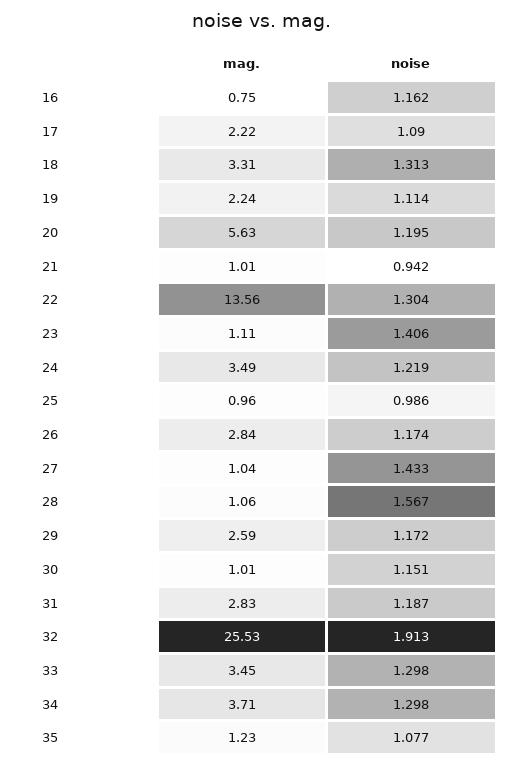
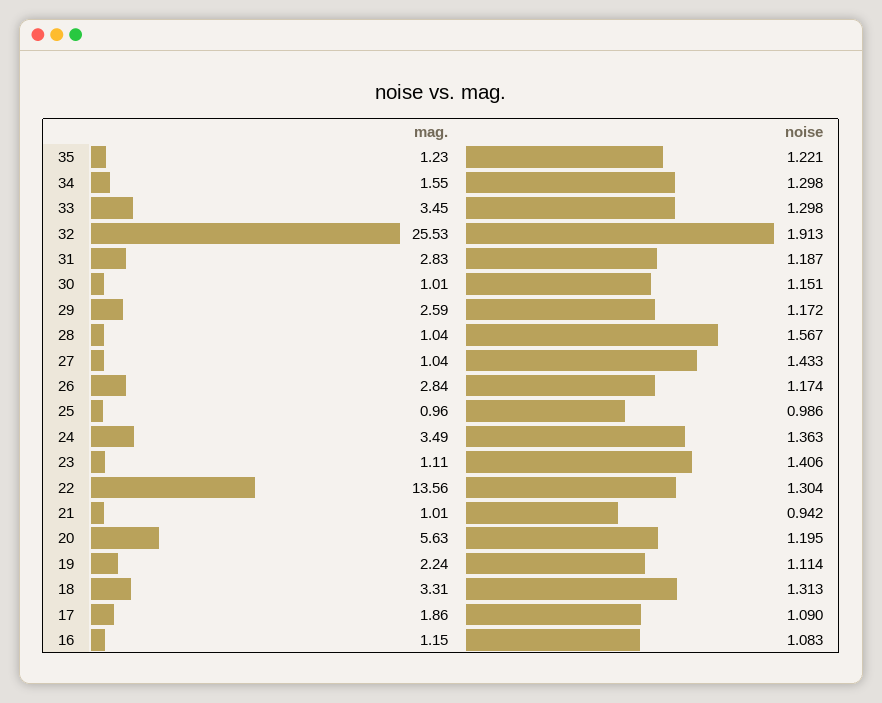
  {
    "mag.": {
-     "16": 0.75,
+     "16": 1.15,
-     "17": 2.22,
+     "17": 1.86,
      "18": 3.31,
      "19": 2.24,
      "20": 5.63,
      "21": 1.01,
      "22": 13.56,
      "23": 1.11,
      "24": 3.49,
      "25": 0.96,
      "26": 2.84,
      "27": 1.04,
-     "28": 1.06,
+     "28": 1.04,
      "29": 2.59,
      "30": 1.01,
      "31": 2.83,
      "32": 25.53,
      "33": 3.45,
-     "34": 3.71,
+     "34": 1.55,
      "35": 1.23
    },
    "noise": {
-     "16": 1.162,
+     "16": 1.083,
      "17": 1.09,
      "18": 1.313,
      "19": 1.114,
      "20": 1.195,
      "21": 0.942,
      "22": 1.304,
      "23": 1.406,
-     "24": 1.219,
+     "24": 1.363,
      "25": 0.986,
      "26": 1.174,
      "27": 1.433,
      "28": 1.567,
      "29": 1.172,
      "30": 1.151,
      "31": 1.187,
      "32": 1.913,
      "33": 1.298,
      "34": 1.298,
-     "35": 1.077
+     "35": 1.221
    }
  }

